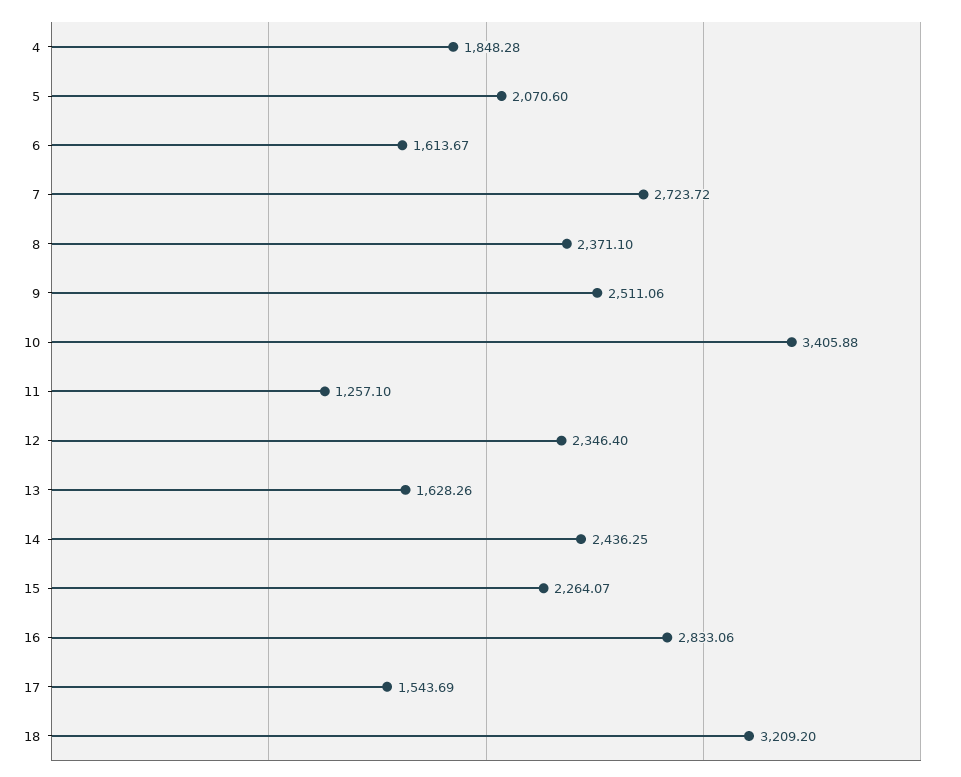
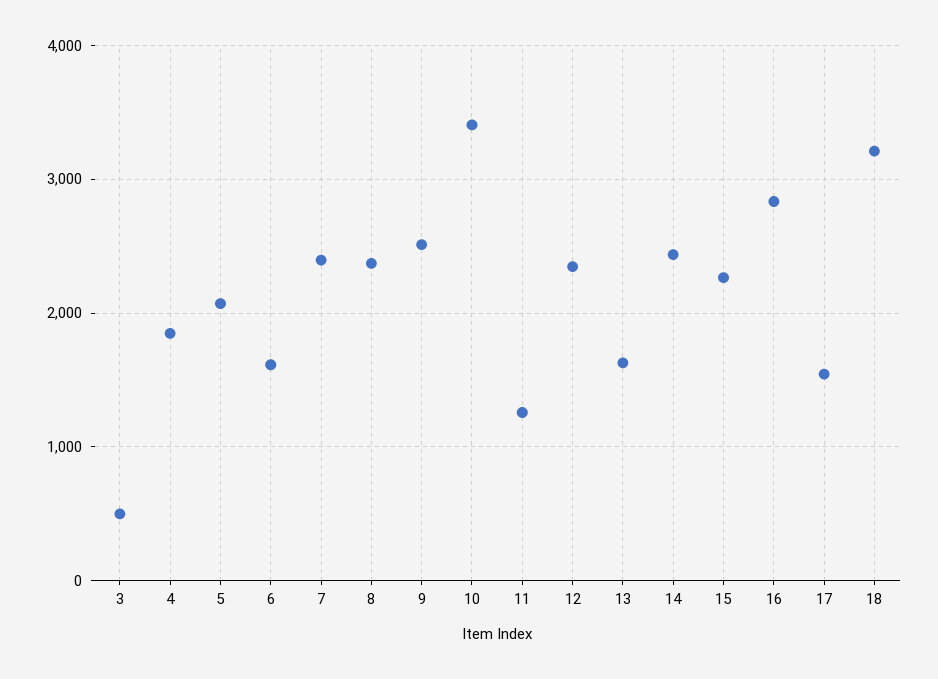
  {
    "4": 1848.28,
    "5": 2070.6,
    "6": 1613.67,
-   "7": 2723.72,
+   "7": 2400,
    "8": 2371.1,
    "9": 2511.06,
    "10": 3405.88,
    "11": 1257.1,
    "12": 2346.4,
    "13": 1628.26,
    "14": 2436.25,
    "15": 2264.07,
    "16": 2833.06,
    "17": 1543.69,
-   "18": 3209.2
+   "18": 3209.2,
+   "3": 500
  }

